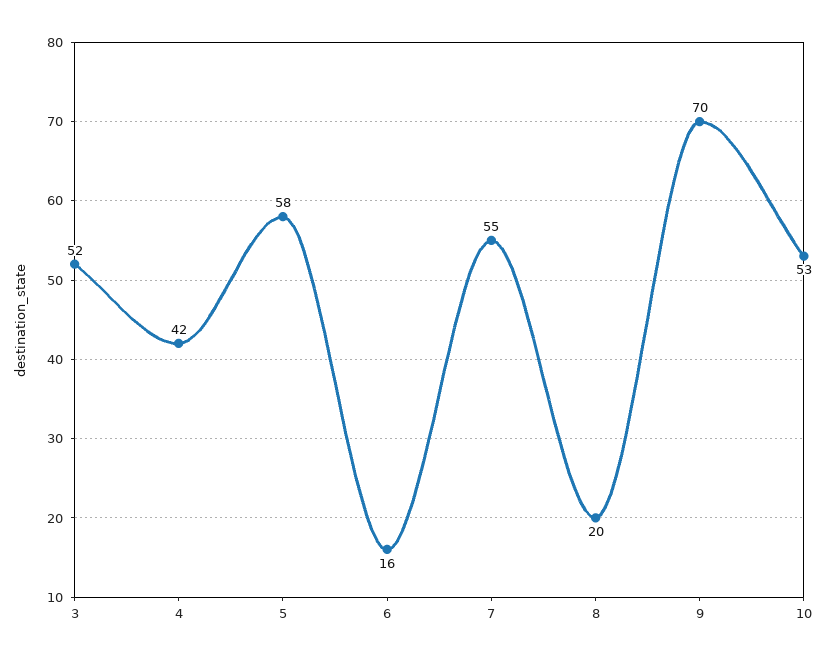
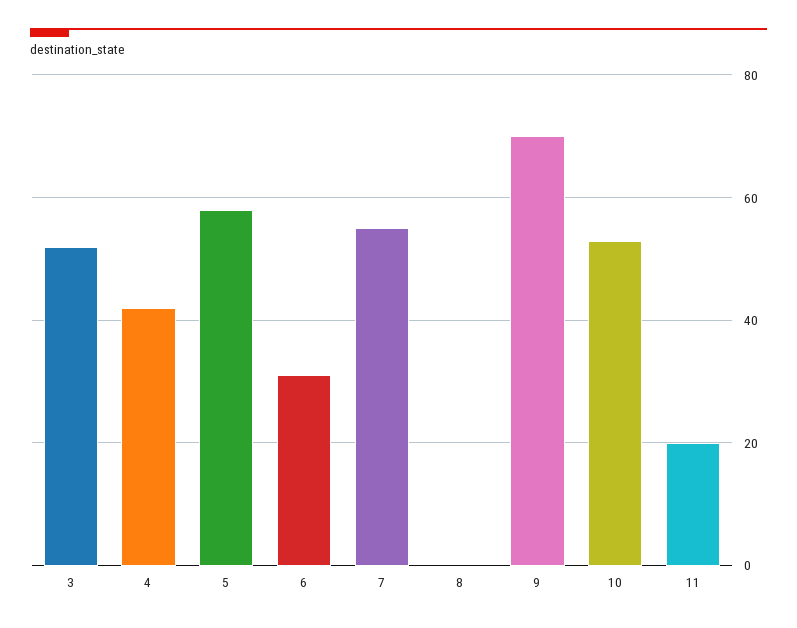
  {
    "3": 52,
    "4": 42,
    "5": 58,
-   "6": 16,
+   "6": 30,
    "7": 55,
-   "8": 20,
+   "8": 0,
    "9": 70,
-   "10": 53
+   "10": 53,
+   "11": 20
  }

